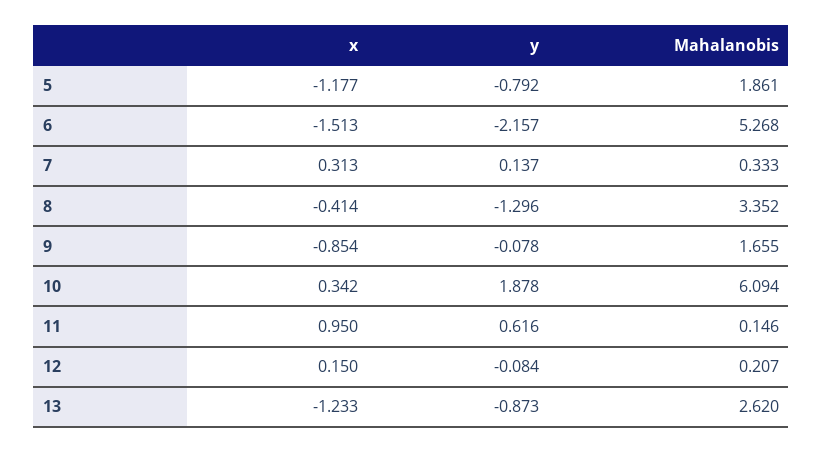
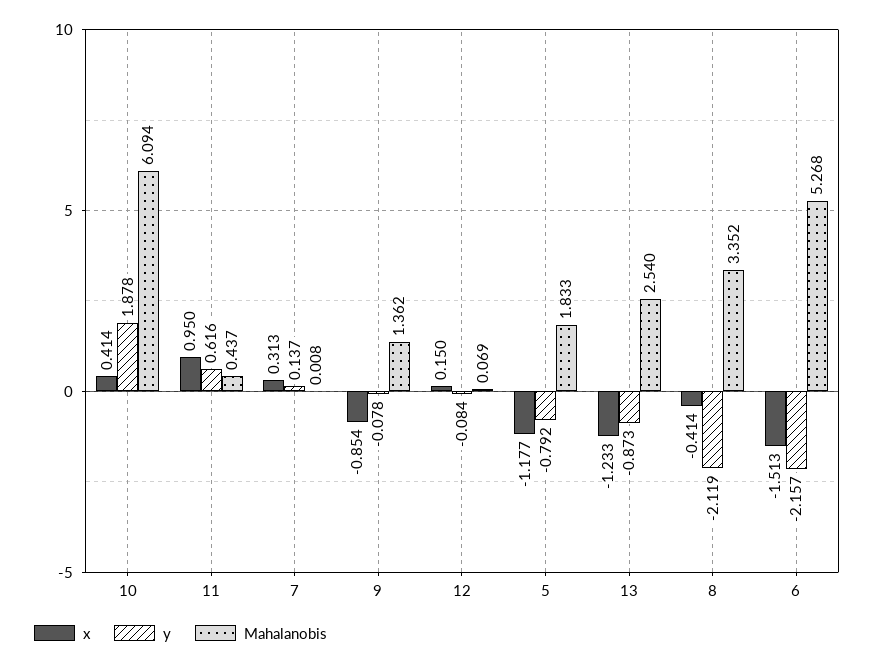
  {
    "x": {
      "5": -1.177,
      "6": -1.513,
      "7": 0.313,
      "8": -0.414,
      "9": -0.854,
-     "10": 0.342,
+     "10": 0.414,
      "11": 0.95,
      "12": 0.15,
      "13": -1.233
    },
    "y": {
      "5": -0.792,
      "6": -2.157,
      "7": 0.137,
-     "8": -1.296,
+     "8": -2.119,
      "9": -0.078,
      "10": 1.878,
      "11": 0.616,
      "12": -0.084,
      "13": -0.873
    },
    "Mahalanobis": {
-     "5": 1.861,
+     "5": 1.833,
      "6": 5.268,
-     "7": 0.333,
+     "7": 0.008,
      "8": 3.352,
-     "9": 1.655,
+     "9": 1.362,
      "10": 6.094,
-     "11": 0.146,
+     "11": 0.437,
-     "12": 0.207,
+     "12": 0.069,
-     "13": 2.62
+     "13": 2.54
    }
  }

